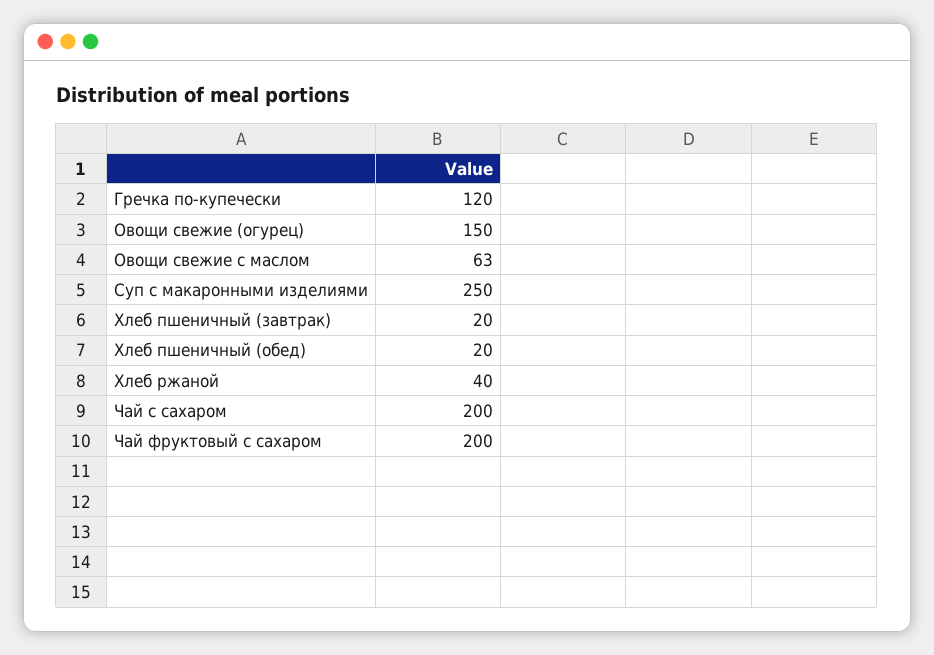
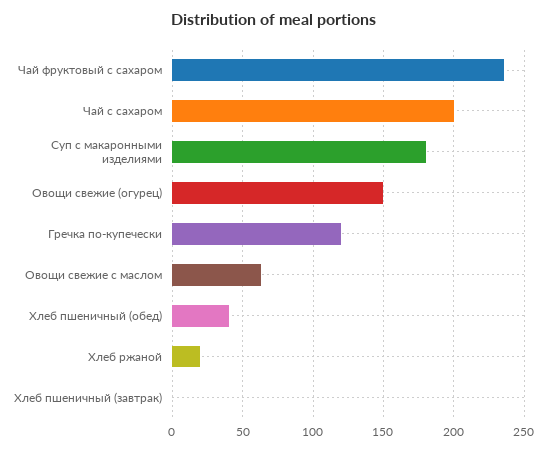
  {
    "Гречка по-купечески": 120,
    "Овощи свежие (огурец)": 150,
    "Овощи свежие с маслом": 63,
-   "Суп с макаронными изделиями": 250,
+   "Суп с макаронными изделиями": 180,
-   "Хлеб пшеничный (завтрак)": 20,
+   "Хлеб пшеничный (завтрак)": 0,
-   "Хлеб пшеничный (обед)": 20,
+   "Хлеб пшеничный (обед)": 40,
-   "Хлеб ржаной": 40,
+   "Хлеб ржаной": 20,
    "Чай с сахаром": 200,
-   "Чай фруктовый с сахаром": 200
+   "Чай фруктовый с сахаром": 235
  }

